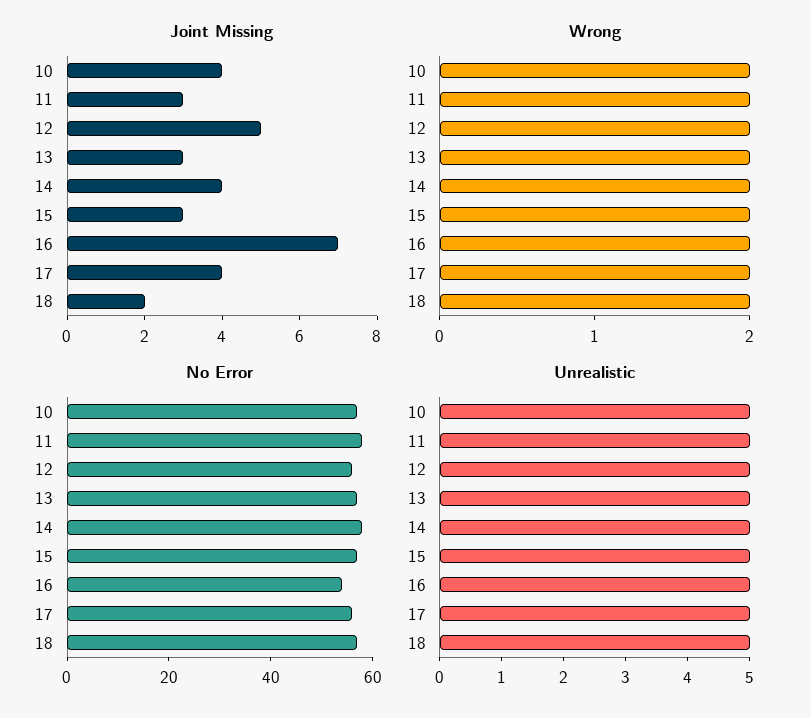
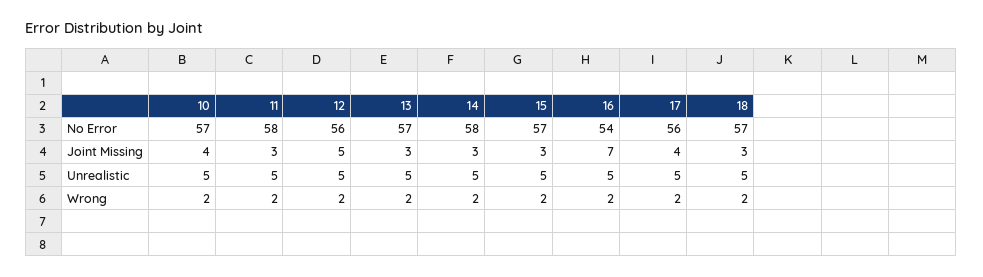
  {
    "Joint Missing": {
      "10": 4,
      "11": 3,
      "12": 5,
      "13": 3,
-     "14": 4,
+     "14": 3,
      "15": 3,
      "16": 7,
      "17": 4,
-     "18": 2
+     "18": 3
    },
    "Wrong": {
      "10": 2,
      "11": 2,
      "12": 2,
      "13": 2,
      "14": 2,
      "15": 2,
      "16": 2,
      "17": 2,
      "18": 2
    },
    "No Error": {
      "10": 57,
      "11": 58,
      "12": 56,
      "13": 57,
      "14": 58,
      "15": 57,
      "16": 54,
      "17": 56,
      "18": 57
    },
    "Unrealistic": {
      "10": 5,
      "11": 5,
      "12": 5,
      "13": 5,
      "14": 5,
      "15": 5,
      "16": 5,
      "17": 5,
      "18": 5
    }
  }

